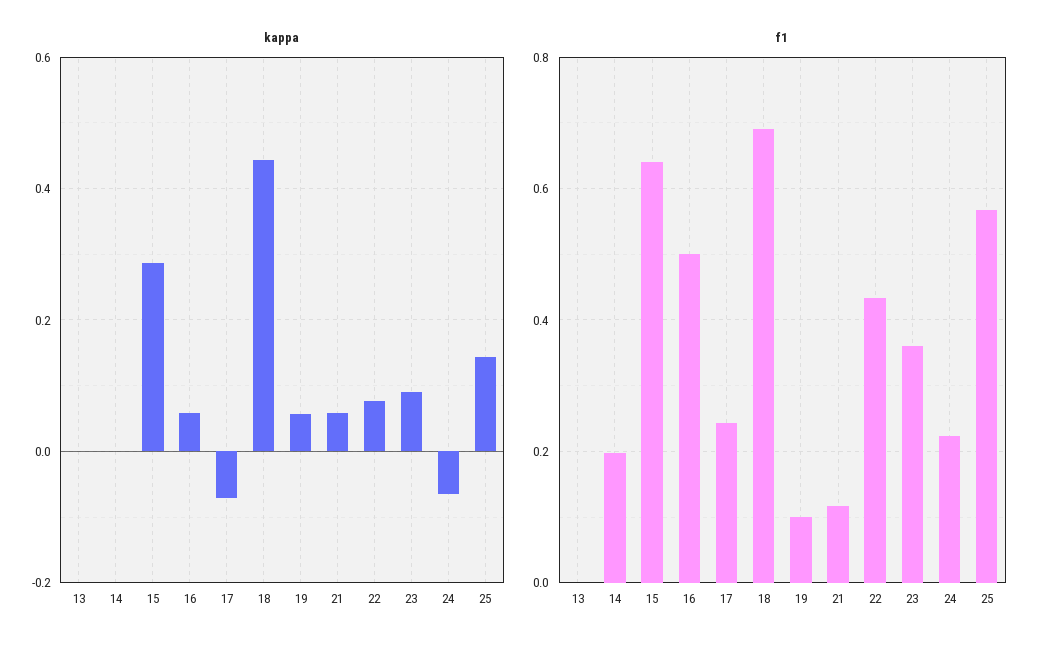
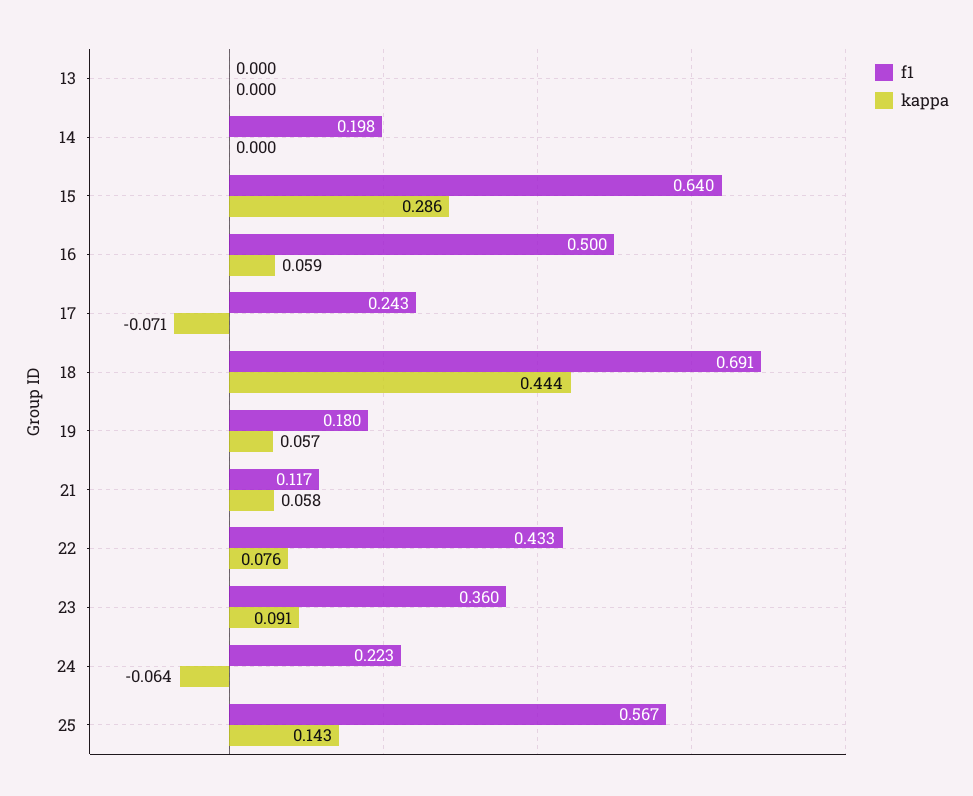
  {
    "kappa": {
      "13": 0,
      "14": 0,
      "15": 0.286,
      "16": 0.059,
      "17": -0.071,
      "18": 0.444,
      "19": 0.057,
      "21": 0.058,
      "22": 0.076,
      "23": 0.091,
      "24": -0.064,
      "25": 0.143
    },
    "f1": {
      "13": 0,
      "14": 0.198,
      "15": 0.64,
      "16": 0.5,
      "17": 0.243,
      "18": 0.691,
-     "19": 0.1,
+     "19": 0.18,
      "21": 0.117,
      "22": 0.433,
      "23": 0.36,
      "24": 0.223,
      "25": 0.567
    }
  }

